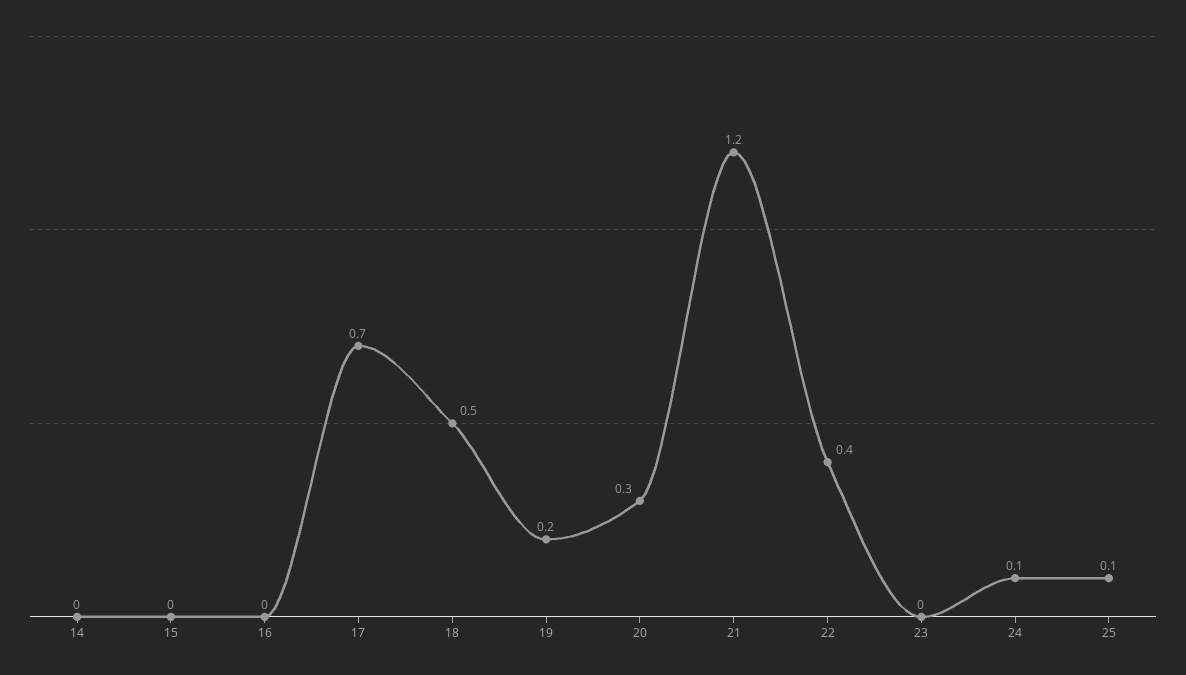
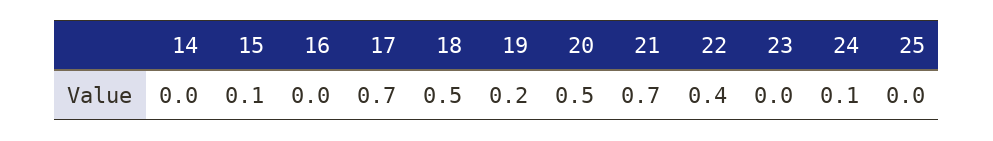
  {
    "14": 0,
-   "15": 0,
+   "15": 0.1,
    "16": 0,
    "17": 0.7,
    "18": 0.5,
    "19": 0.2,
-   "20": 0.3,
+   "20": 0.5,
-   "21": 1.2,
+   "21": 0.7,
    "22": 0.4,
    "23": 0,
    "24": 0.1,
-   "25": 0.1
+   "25": 0
  }

